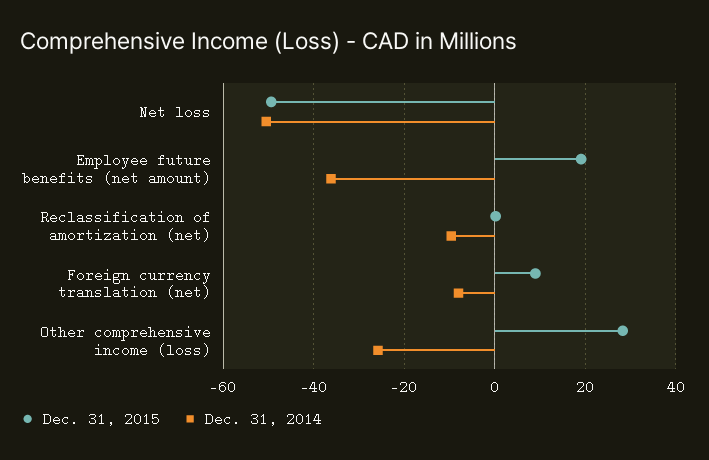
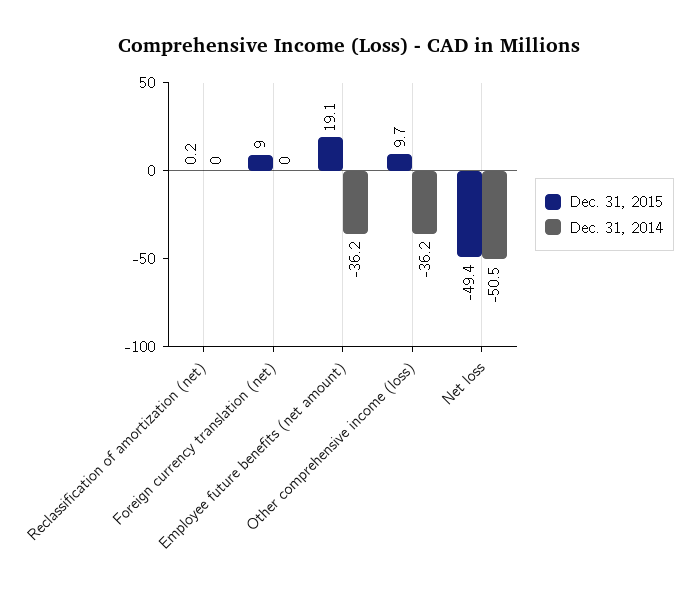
  {
    "Dec. 31, 2015": {
      "Net loss": -49.4,
      "Employee future benefits (net amount)": 19.1,
      "Reclassification of amortization (net)": 0.2,
      "Foreign currency translation (net)": 9,
-     "Other comprehensive income (loss)": 28
+     "Other comprehensive income (loss)": 9.7
    },
    "Dec. 31, 2014": {
      "Net loss": -50.5,
      "Employee future benefits (net amount)": -36.2,
-     "Reclassification of amortization (net)": -10,
+     "Reclassification of amortization (net)": 0,
-     "Foreign currency translation (net)": -8,
+     "Foreign currency translation (net)": 0,
-     "Other comprehensive income (loss)": -26
+     "Other comprehensive income (loss)": -36.2
    }
  }

